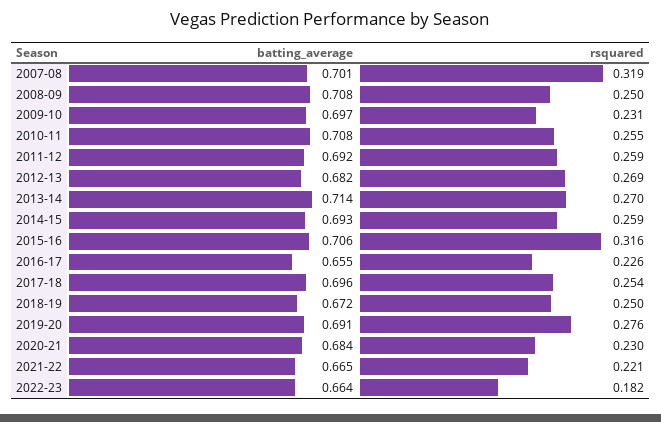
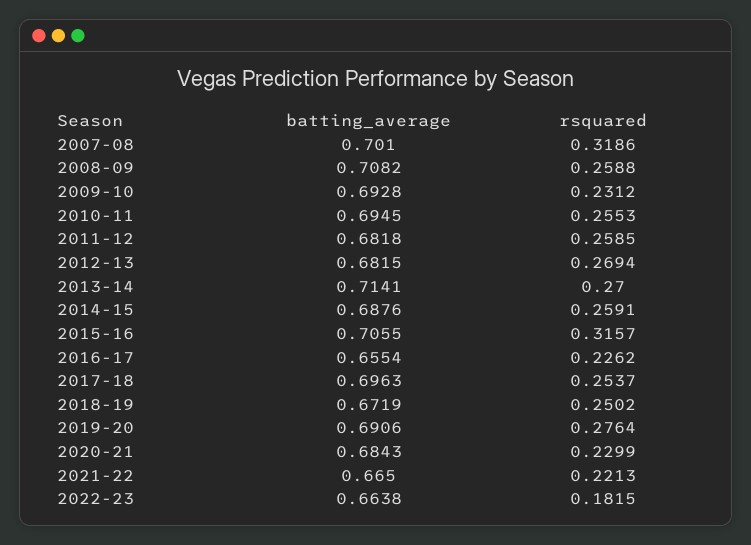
  {
    "batting_average": {
      "2007-08": 0.701,
      "2008-09": 0.7082,
-     "2009-10": 0.697,
+     "2009-10": 0.6928,
-     "2010-11": 0.708,
+     "2010-11": 0.6945,
-     "2011-12": 0.692,
+     "2011-12": 0.6818,
      "2012-13": 0.6815,
      "2013-14": 0.7141,
-     "2014-15": 0.693,
+     "2014-15": 0.6876,
      "2015-16": 0.7055,
      "2016-17": 0.6554,
      "2017-18": 0.6963,
      "2018-19": 0.6719,
      "2019-20": 0.6906,
      "2020-21": 0.6843,
      "2021-22": 0.665,
      "2022-23": 0.6638
    },
    "rsquared": {
      "2007-08": 0.3186,
-     "2008-09": 0.25,
+     "2008-09": 0.2588,
      "2009-10": 0.2312,
      "2010-11": 0.2553,
      "2011-12": 0.2585,
      "2012-13": 0.2694,
      "2013-14": 0.27,
      "2014-15": 0.2591,
      "2015-16": 0.3157,
      "2016-17": 0.2262,
      "2017-18": 0.2537,
      "2018-19": 0.2502,
      "2019-20": 0.2764,
      "2020-21": 0.2299,
      "2021-22": 0.2213,
      "2022-23": 0.1815
    }
  }

